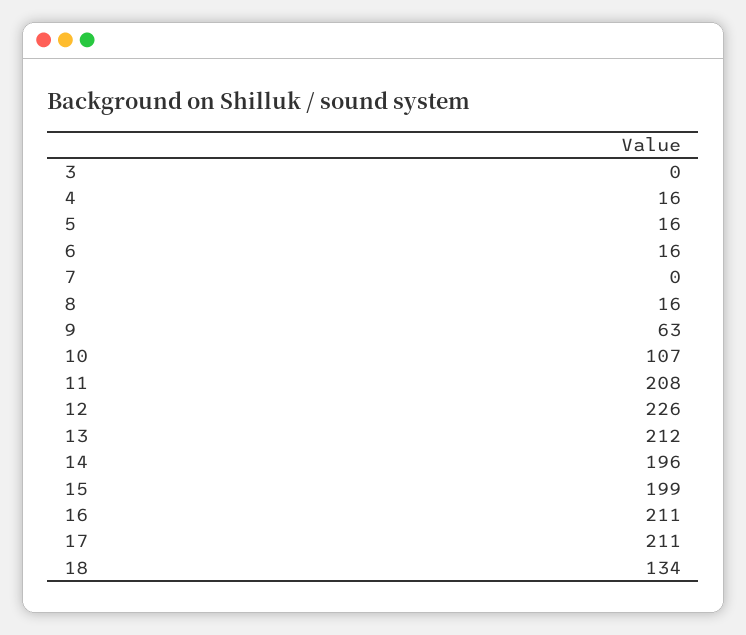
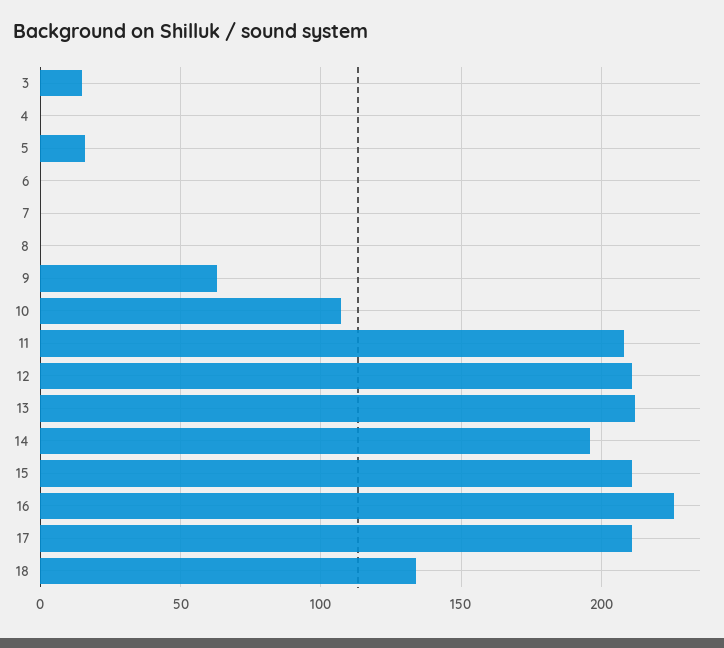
  {
-   "3": 0,
+   "3": 15,
-   "4": 16,
+   "4": 0,
    "5": 16,
-   "6": 16,
+   "6": 0,
    "7": 0,
-   "8": 16,
+   "8": 0,
    "9": 63,
    "10": 107,
    "11": 208,
-   "12": 226,
+   "12": 210,
    "13": 212,
    "14": 196,
-   "15": 199,
+   "15": 210,
-   "16": 211,
+   "16": 225,
    "17": 211,
    "18": 134
  }

